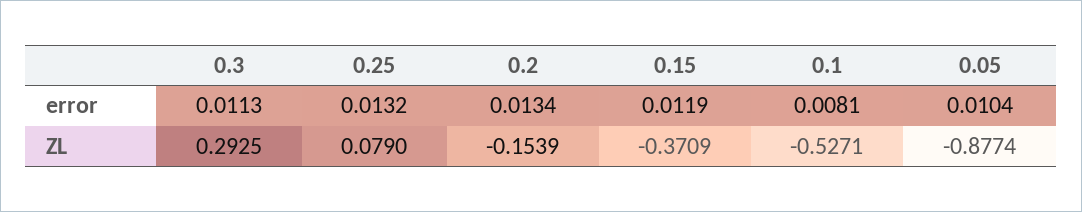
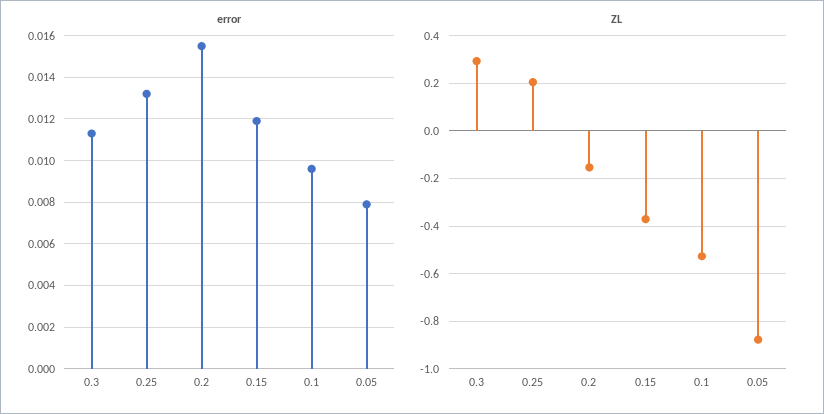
  {
    "error": {
      "0.3": 0.0113,
      "0.25": 0.0132,
-     "0.2": 0.0134,
+     "0.2": 0.0155,
      "0.15": 0.0119,
-     "0.1": 0.0081,
+     "0.1": 0.0095,
-     "0.05": 0.0104
+     "0.05": 0.008
    },
    "ZL": {
      "0.3": 0.2925,
-     "0.25": 0.079,
+     "0.25": 0.2,
      "0.2": -0.1539,
      "0.15": -0.3709,
      "0.1": -0.5271,
      "0.05": -0.8774
    }
  }

